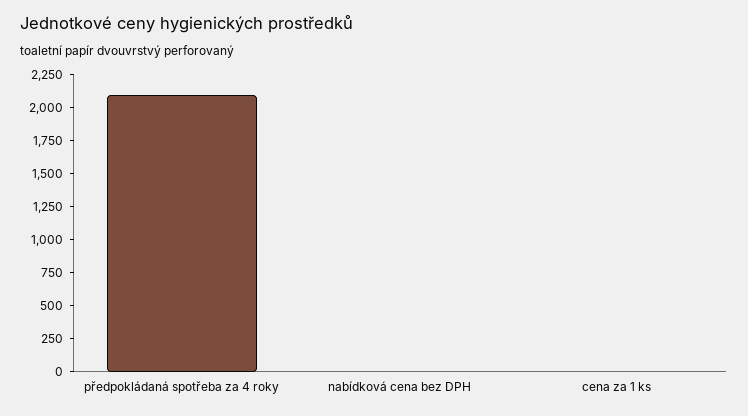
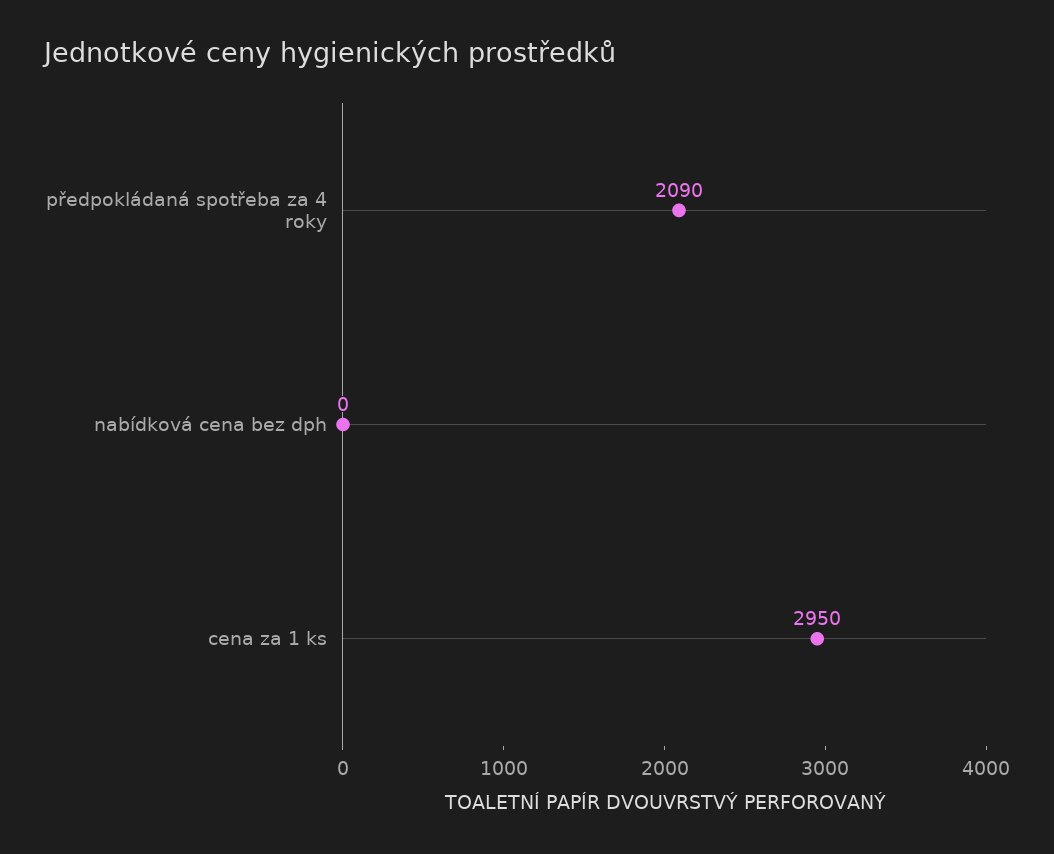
  {
    "předpokládaná spotřeba za 4 roky": 2090,
    "nabídková cena bez DPH": 0,
-   "cena za 1 ks": 0
+   "cena za 1 ks": 2950
  }

